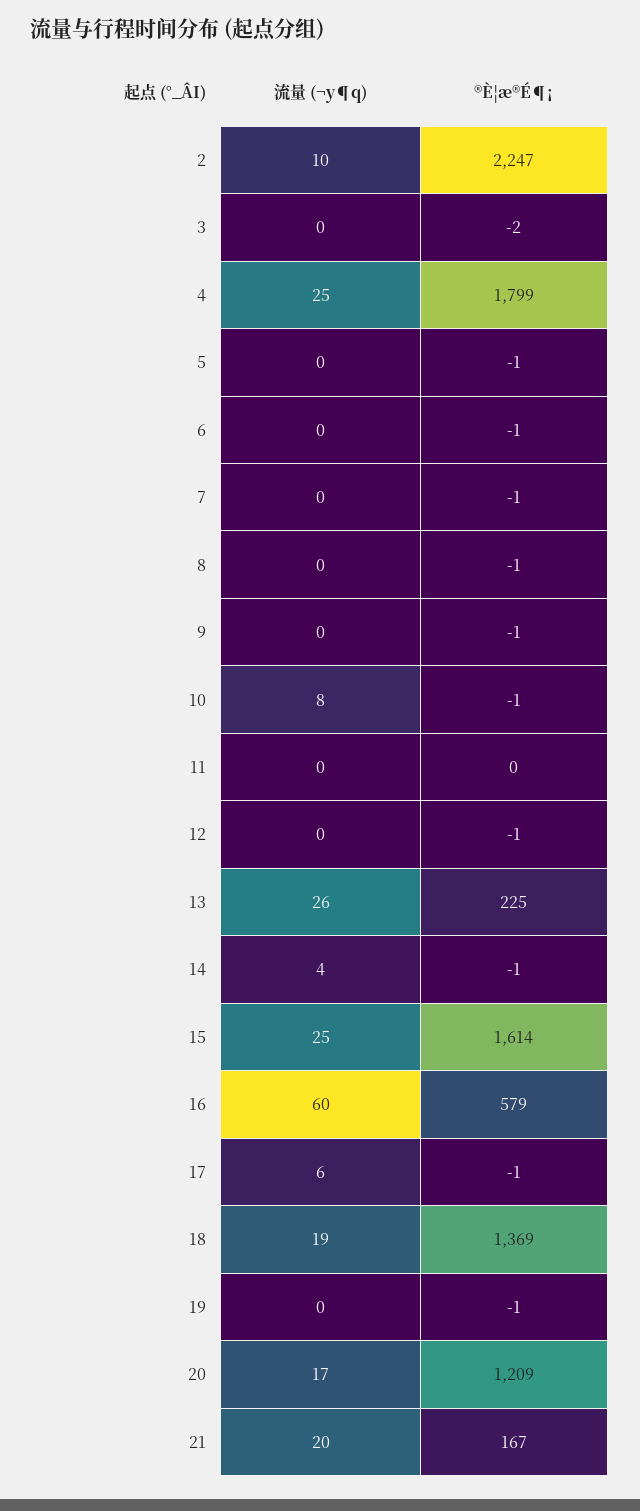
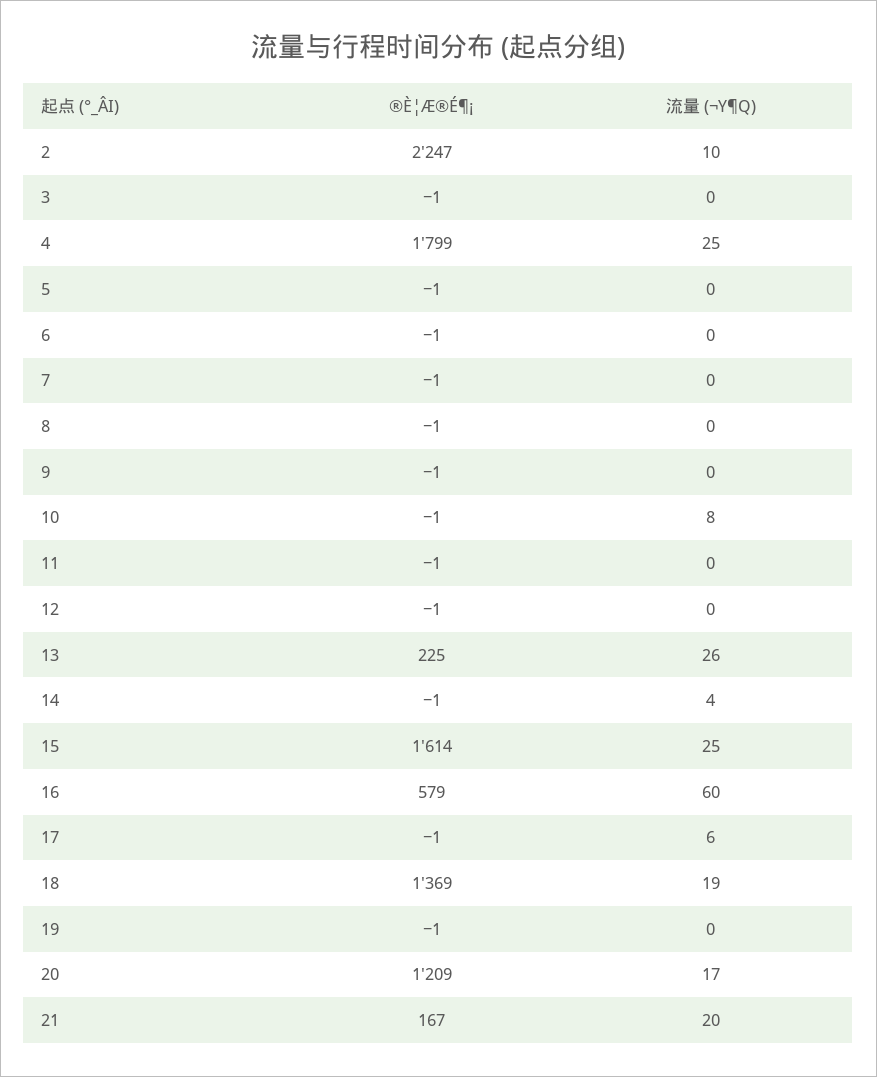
  {
    "流量 (¬y¶q)": {
      "2": 10,
      "3": 0,
      "4": 25,
      "5": 0,
      "6": 0,
      "7": 0,
      "8": 0,
      "9": 0,
      "10": 8,
      "11": 0,
      "12": 0,
      "13": 26,
      "14": 4,
      "15": 25,
      "16": 60,
      "17": 6,
      "18": 19,
      "19": 0,
      "20": 17,
      "21": 20
    },
    "®È¦æ®É¶¡": {
      "2": 2247,
-     "3": -2,
+     "3": -1,
      "4": 1799,
      "5": -1,
      "6": -1,
      "7": -1,
      "8": -1,
      "9": -1,
      "10": -1,
-     "11": 0,
+     "11": -1,
      "12": -1,
      "13": 225,
      "14": -1,
      "15": 1614,
      "16": 579,
      "17": -1,
      "18": 1369,
      "19": -1,
      "20": 1209,
      "21": 167
    }
  }

